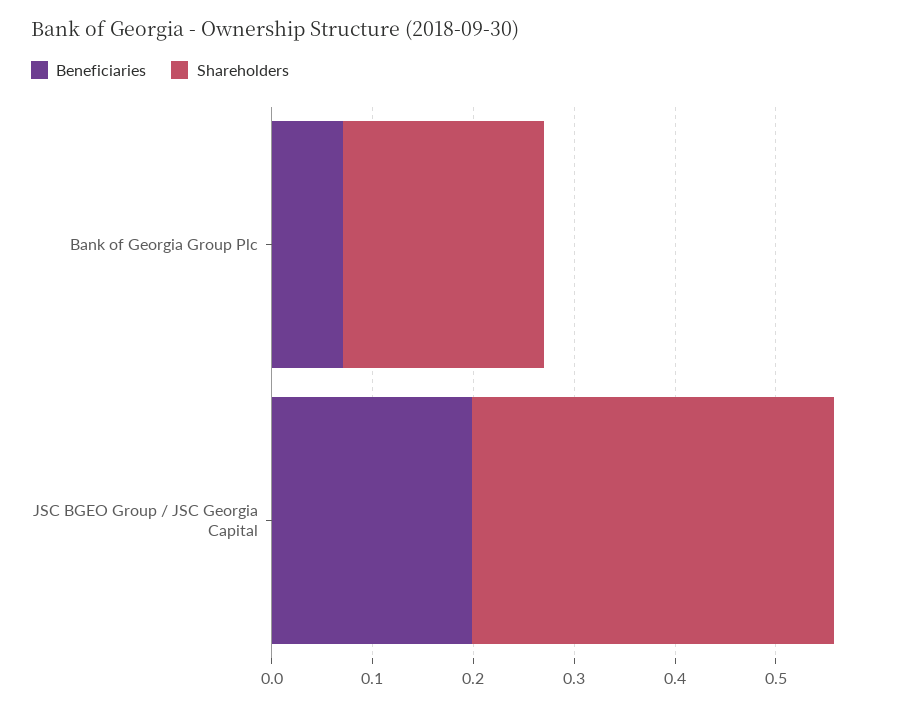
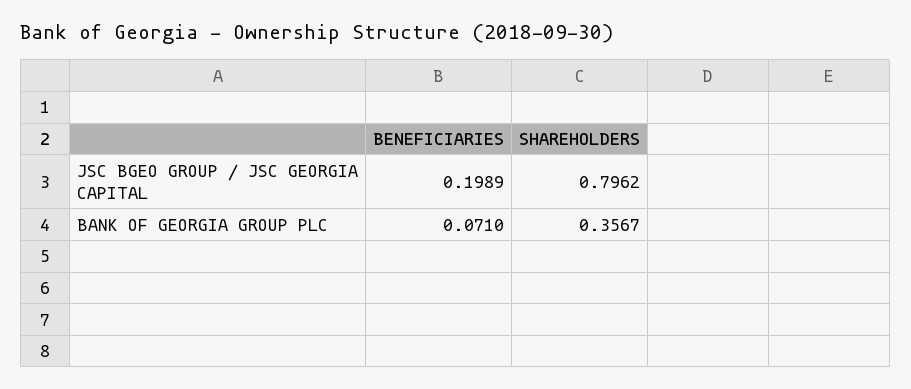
  {
    "Beneficiaries": {
      "Bank of Georgia Group Plc": 0.071,
      "JSC BGEO Group / JSC Georgia Capital": 0.1989
    },
    "Shareholders": {
-     "Bank of Georgia Group Plc": 0.2,
+     "Bank of Georgia Group Plc": 0.3567,
-     "JSC BGEO Group / JSC Georgia Capital": 0.36
+     "JSC BGEO Group / JSC Georgia Capital": 0.7962
    }
  }

